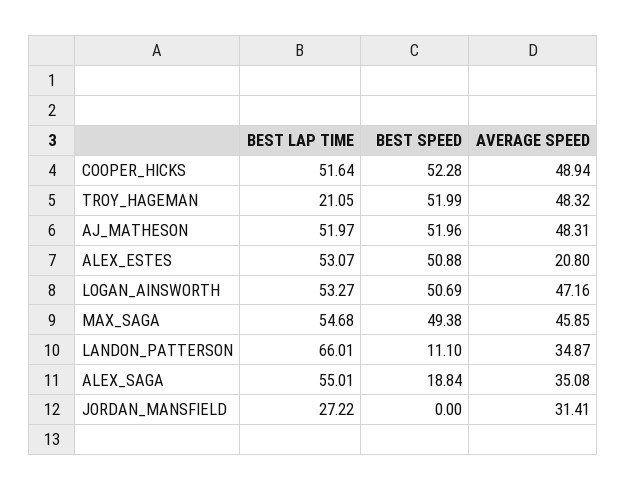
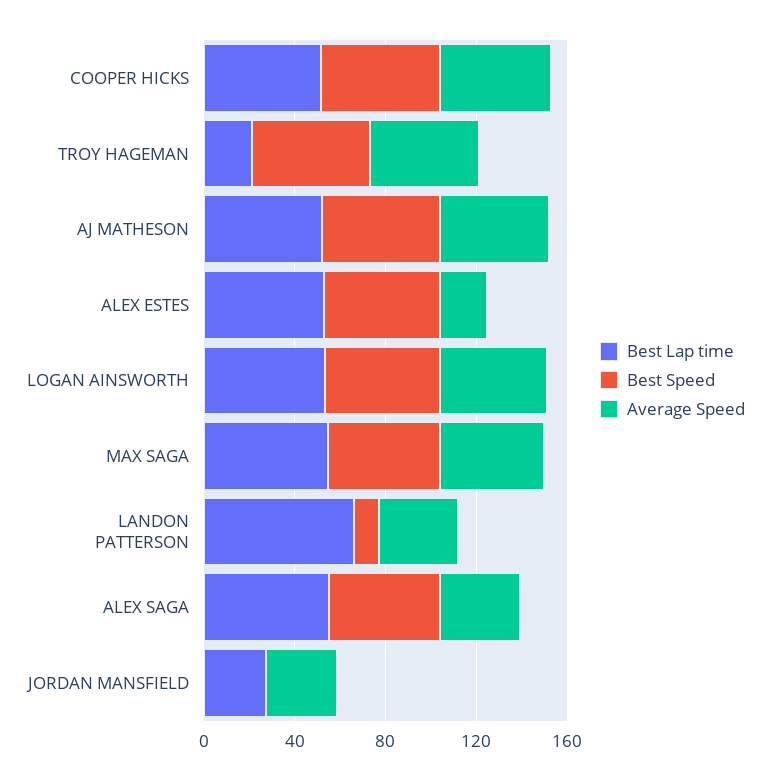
  {
    "BEST LAP TIME": {
      "COOPER_HICKS": 51.64,
      "TROY_HAGEMAN": 21.05,
      "AJ_MATHESON": 51.97,
      "ALEX_ESTES": 53.07,
      "LOGAN_AINSWORTH": 53.27,
      "MAX_SAGA": 54.68,
      "LANDON_PATTERSON": 66.01,
      "ALEX_SAGA": 55.01,
      "JORDAN_MANSFIELD": 27.22
    },
    "BEST SPEED": {
      "COOPER_HICKS": 52.28,
      "TROY_HAGEMAN": 51.99,
      "AJ_MATHESON": 51.96,
      "ALEX_ESTES": 50.88,
      "LOGAN_AINSWORTH": 50.69,
      "MAX_SAGA": 49.38,
      "LANDON_PATTERSON": 11.1,
-     "ALEX_SAGA": 18.84,
+     "ALEX_SAGA": 50,
      "JORDAN_MANSFIELD": 0
    },
    "AVERAGE SPEED": {
      "COOPER_HICKS": 48.94,
      "TROY_HAGEMAN": 48.32,
      "AJ_MATHESON": 48.31,
      "ALEX_ESTES": 20.8,
      "LOGAN_AINSWORTH": 47.16,
      "MAX_SAGA": 45.85,
      "LANDON_PATTERSON": 34.87,
      "ALEX_SAGA": 35.08,
      "JORDAN_MANSFIELD": 31.41
    }
  }

